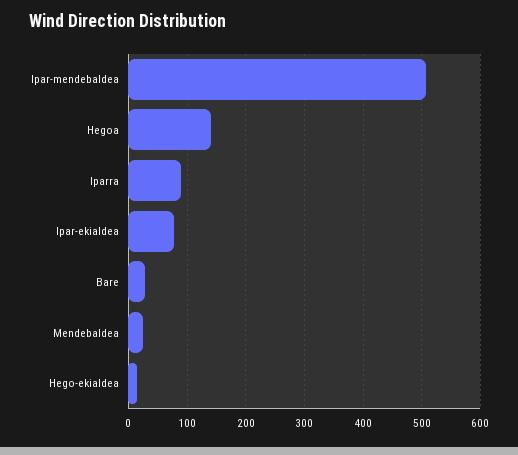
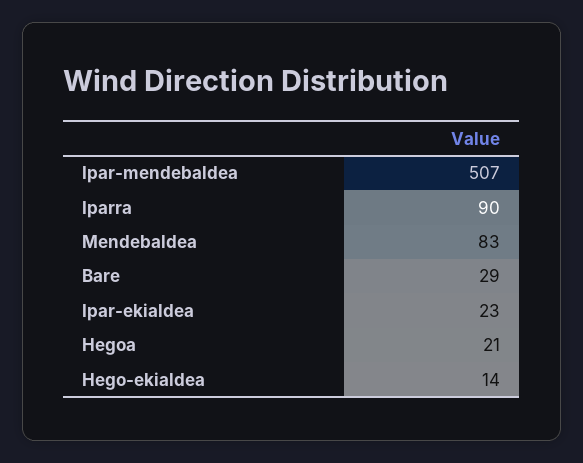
  {
    "Ipar-mendebaldea": 507,
-   "Hegoa": 140,
+   "Hegoa": 21,
    "Iparra": 90,
-   "Ipar-ekialdea": 80,
+   "Ipar-ekialdea": 23,
    "Bare": 29,
-   "Mendebaldea": 20,
+   "Mendebaldea": 83,
    "Hego-ekialdea": 14
  }

